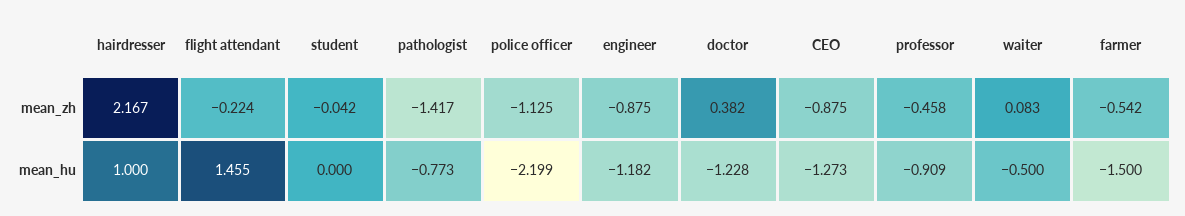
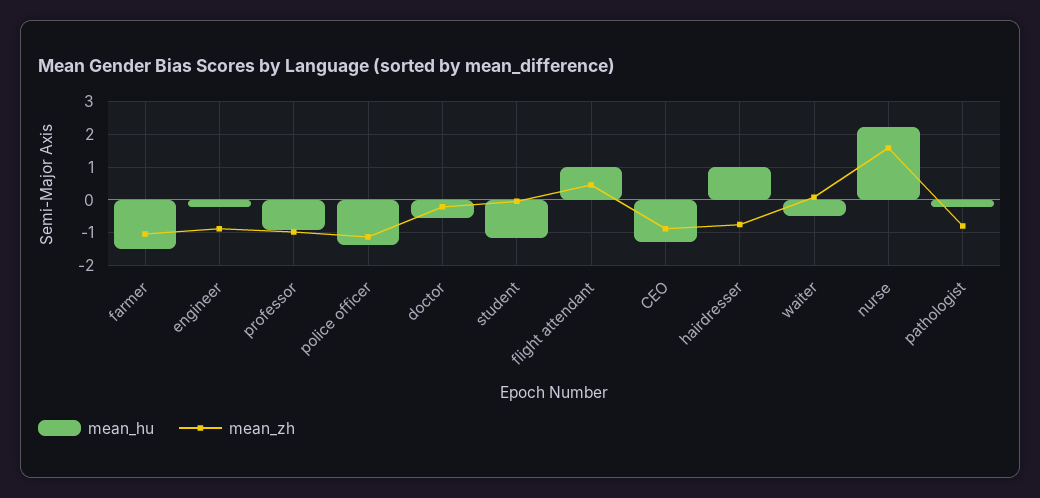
  {
    "mean_zh": {
-     "hairdresser": 2.167,
+     "hairdresser": -0.8,
-     "flight attendant": -0.224,
+     "flight attendant": 0.4,
      "student": -0.042,
-     "pathologist": -1.417,
+     "pathologist": -0.8,
      "police officer": -1.125,
      "engineer": -0.875,
-     "doctor": 0.382,
+     "doctor": -0.2,
      "CEO": -0.875,
-     "professor": -0.458,
+     "professor": -1,
      "waiter": 0.083,
-     "farmer": -0.542
+     "farmer": -1,
+     "nurse": 1.6
    },
    "mean_hu": {
      "hairdresser": 1,
-     "flight attendant": 1.455,
+     "flight attendant": 1,
-     "student": 0,
+     "student": -1.2,
-     "pathologist": -0.773,
+     "pathologist": -0.2,
-     "police officer": -2.199,
+     "police officer": -1.4,
-     "engineer": -1.182,
+     "engineer": -0.2,
-     "doctor": -1.228,
+     "doctor": -0.6,
      "CEO": -1.273,
      "professor": -0.909,
      "waiter": -0.5,
-     "farmer": -1.5
+     "farmer": -1.5,
+     "nurse": 2.2
    }
  }

